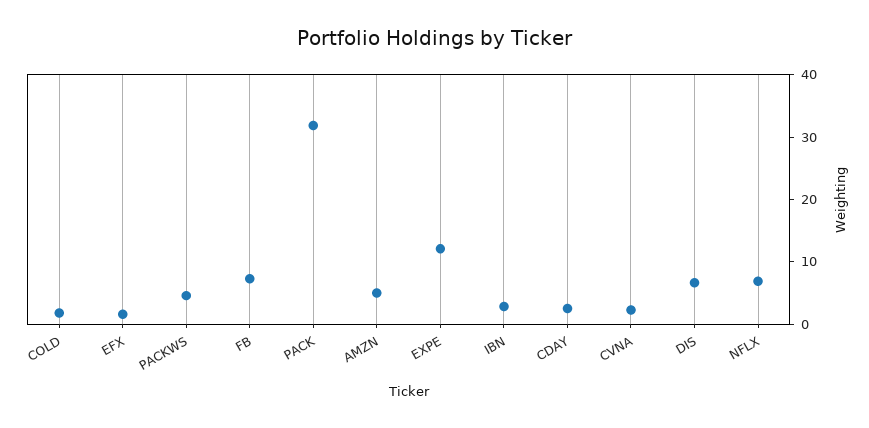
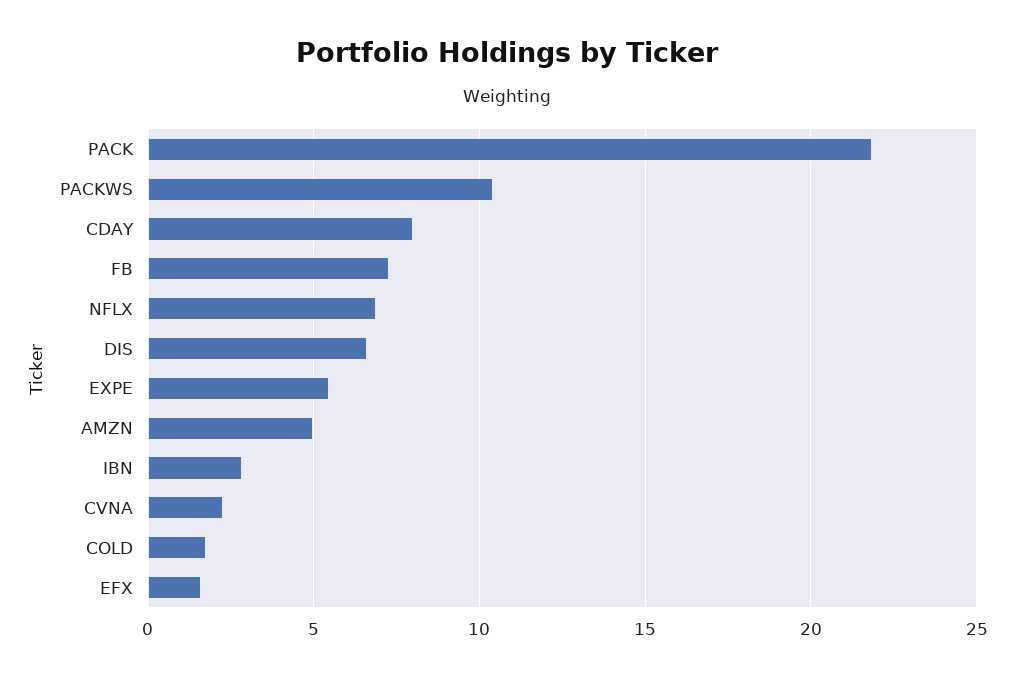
  {
    "COLD": 2,
    "EFX": 1.5,
-   "PACKWS": 4,
+   "PACKWS": 10.5,
    "FB": 7.5,
-   "PACK": 32,
+   "PACK": 22,
    "AMZN": 5,
-   "EXPE": 12,
+   "EXPE": 5.5,
    "IBN": 3,
-   "CDAY": 2,
+   "CDAY": 8,
    "CVNA": 2.5,
    "DIS": 6.5,
    "NFLX": 7
  }

